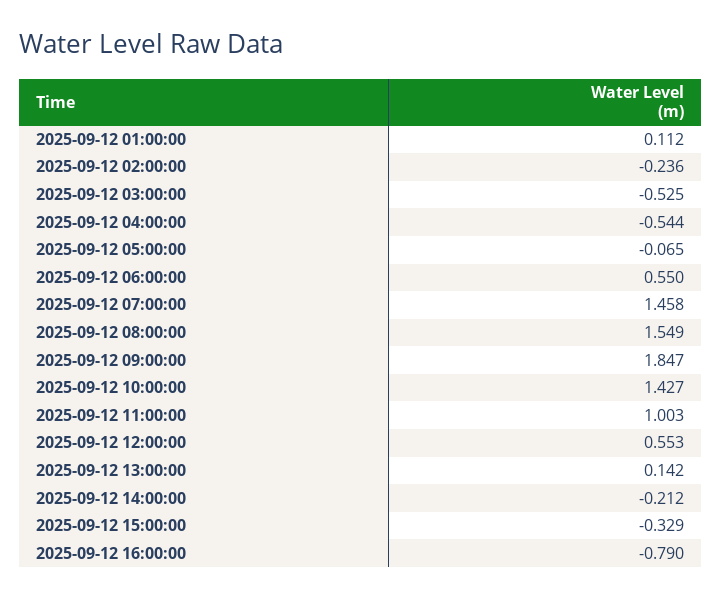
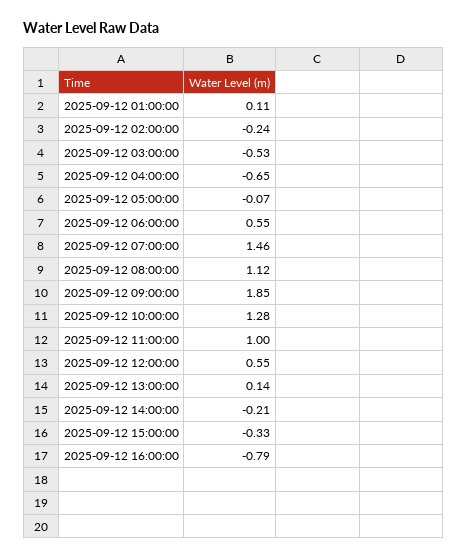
  {
    "2025-09-12 01:00:00": 0.112,
    "2025-09-12 02:00:00": -0.236,
    "2025-09-12 03:00:00": -0.525,
-   "2025-09-12 04:00:00": -0.544,
+   "2025-09-12 04:00:00": -0.65,
    "2025-09-12 05:00:00": -0.065,
    "2025-09-12 06:00:00": 0.55,
    "2025-09-12 07:00:00": 1.458,
-   "2025-09-12 08:00:00": 1.549,
+   "2025-09-12 08:00:00": 1.12,
    "2025-09-12 09:00:00": 1.847,
-   "2025-09-12 10:00:00": 1.427,
+   "2025-09-12 10:00:00": 1.28,
    "2025-09-12 11:00:00": 1.003,
    "2025-09-12 12:00:00": 0.553,
    "2025-09-12 13:00:00": 0.142,
    "2025-09-12 14:00:00": -0.212,
    "2025-09-12 15:00:00": -0.329,
    "2025-09-12 16:00:00": -0.79
  }

